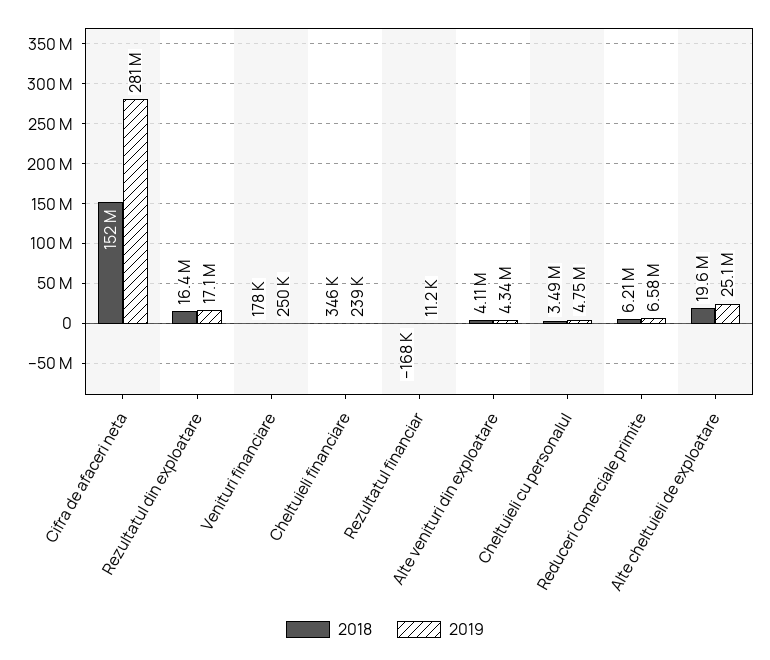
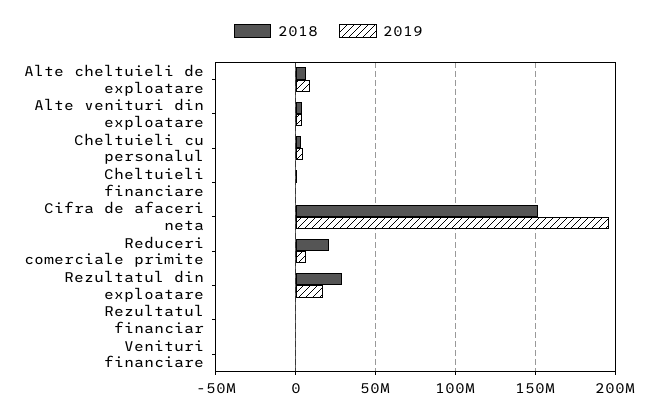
  {
    "2018": {
      "Cifra de afaceri neta": 152000000,
-     "Rezultatul din exploatare": 16400000,
+     "Rezultatul din exploatare": 30000000,
      "Venituri financiare": 178000,
      "Cheltuieli financiare": 346000,
      "Rezultatul financiar": -168000,
      "Alte venituri din exploatare": 4110000,
      "Cheltuieli cu personalul": 3490000,
-     "Reduceri comerciale primite": 6210000,
+     "Reduceri comerciale primite": 20000000,
-     "Alte cheltuieli de exploatare": 19600000
+     "Alte cheltuieli de exploatare": 5000000
    },
    "2019": {
-     "Cifra de afaceri neta": 281000000,
+     "Cifra de afaceri neta": 195000000,
      "Rezultatul din exploatare": 17100000,
      "Venituri financiare": 250000,
      "Cheltuieli financiare": 239000,
      "Rezultatul financiar": 11200,
      "Alte venituri din exploatare": 4340000,
      "Cheltuieli cu personalul": 4750000,
      "Reduceri comerciale primite": 6580000,
-     "Alte cheltuieli de exploatare": 25100000
+     "Alte cheltuieli de exploatare": 10000000
    }
  }

